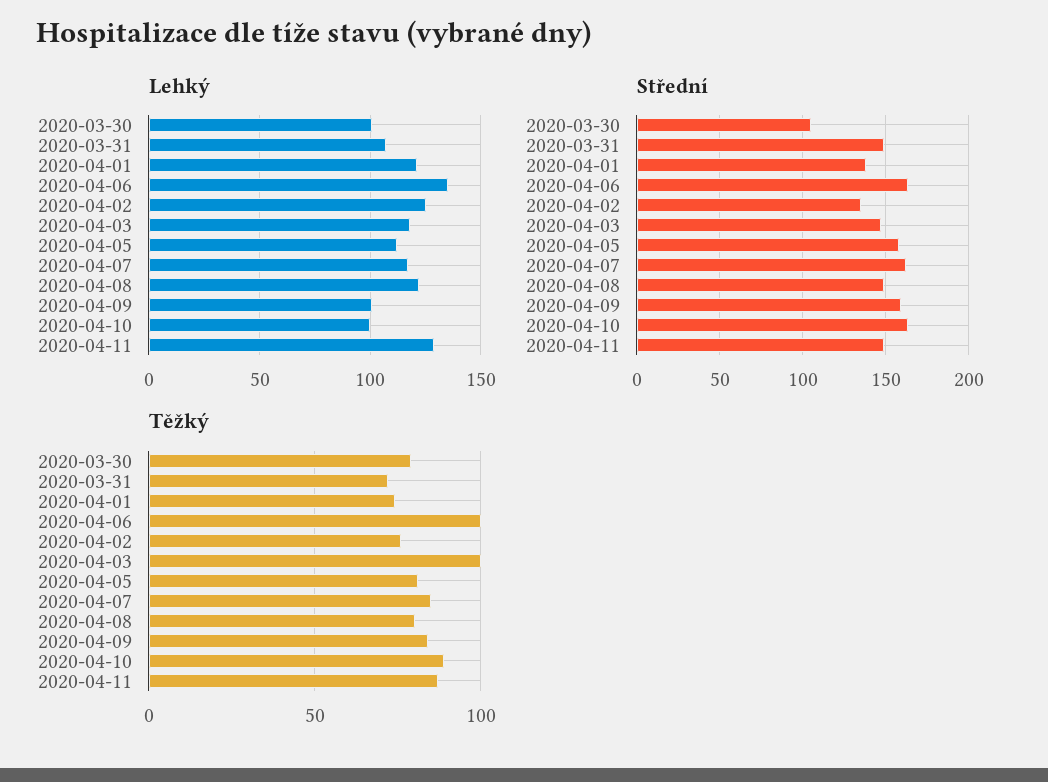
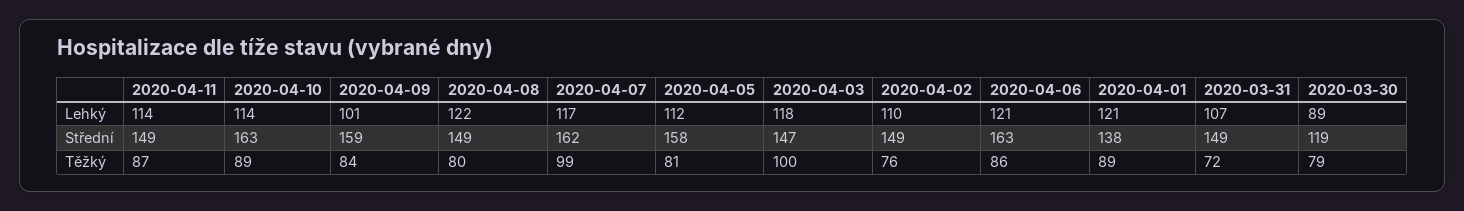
  {
    "Lehký": {
-     "2020-03-30": 100,
+     "2020-03-30": 89,
      "2020-03-31": 107,
      "2020-04-01": 121,
-     "2020-04-06": 135,
+     "2020-04-06": 121,
-     "2020-04-02": 125,
+     "2020-04-02": 110,
      "2020-04-03": 118,
      "2020-04-05": 112,
      "2020-04-07": 117,
      "2020-04-08": 122,
      "2020-04-09": 101,
-     "2020-04-10": 100,
+     "2020-04-10": 114,
-     "2020-04-11": 130
+     "2020-04-11": 114
    },
    "Střední": {
-     "2020-03-30": 105,
+     "2020-03-30": 119,
      "2020-03-31": 149,
      "2020-04-01": 138,
      "2020-04-06": 163,
-     "2020-04-02": 135,
+     "2020-04-02": 149,
      "2020-04-03": 147,
      "2020-04-05": 158,
      "2020-04-07": 162,
      "2020-04-08": 149,
      "2020-04-09": 159,
      "2020-04-10": 163,
      "2020-04-11": 149
    },
    "Těžký": {
      "2020-03-30": 79,
      "2020-03-31": 72,
-     "2020-04-01": 75,
+     "2020-04-01": 89,
-     "2020-04-06": 100,
+     "2020-04-06": 86,
      "2020-04-02": 76,
      "2020-04-03": 100,
      "2020-04-05": 81,
-     "2020-04-07": 85,
+     "2020-04-07": 99,
      "2020-04-08": 80,
      "2020-04-09": 84,
      "2020-04-10": 89,
      "2020-04-11": 87
    }
  }

